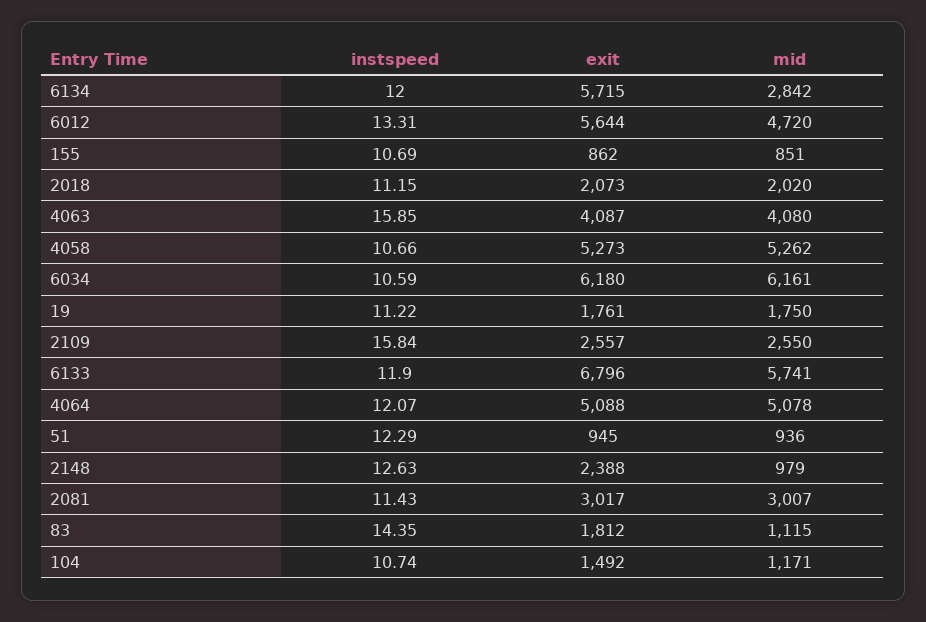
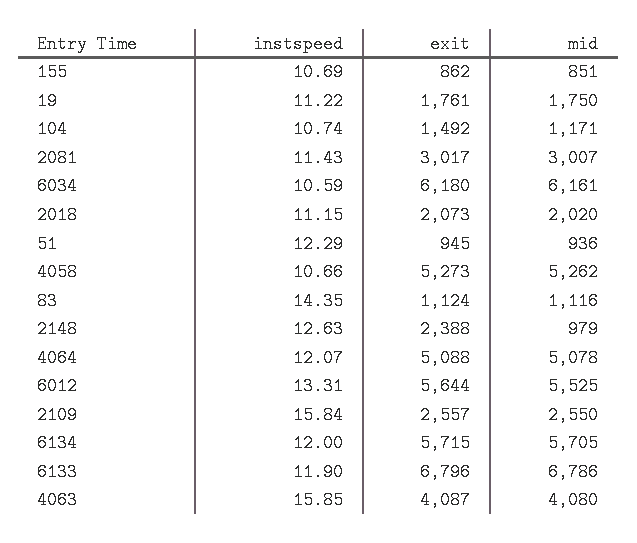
  {
    "instspeed": {
      "6134": 12,
      "6012": 13.31,
      "155": 10.69,
      "2018": 11.15,
      "4063": 15.85,
      "4058": 10.66,
      "6034": 10.59,
      "19": 11.22,
      "2109": 15.84,
      "6133": 11.9,
      "4064": 12.07,
      "51": 12.29,
      "2148": 12.63,
      "2081": 11.43,
      "83": 14.35,
      "104": 10.74
    },
    "exit": {
      "6134": 5715,
      "6012": 5644,
      "155": 862,
      "2018": 2073,
      "4063": 4087,
      "4058": 5273,
      "6034": 6180,
      "19": 1761,
      "2109": 2557,
      "6133": 6796,
      "4064": 5088,
      "51": 945,
      "2148": 2388,
      "2081": 3017,
-     "83": 1812,
+     "83": 1124,
      "104": 1492
    },
    "mid": {
-     "6134": 2842,
+     "6134": 5705,
-     "6012": 4720,
+     "6012": 5525,
      "155": 851,
      "2018": 2020,
      "4063": 4080,
      "4058": 5262,
      "6034": 6161,
      "19": 1750,
      "2109": 2550,
-     "6133": 5741,
+     "6133": 6786,
      "4064": 5078,
      "51": 936,
      "2148": 979,
      "2081": 3007,
-     "83": 1115,
+     "83": 1116,
      "104": 1171
    }
  }

